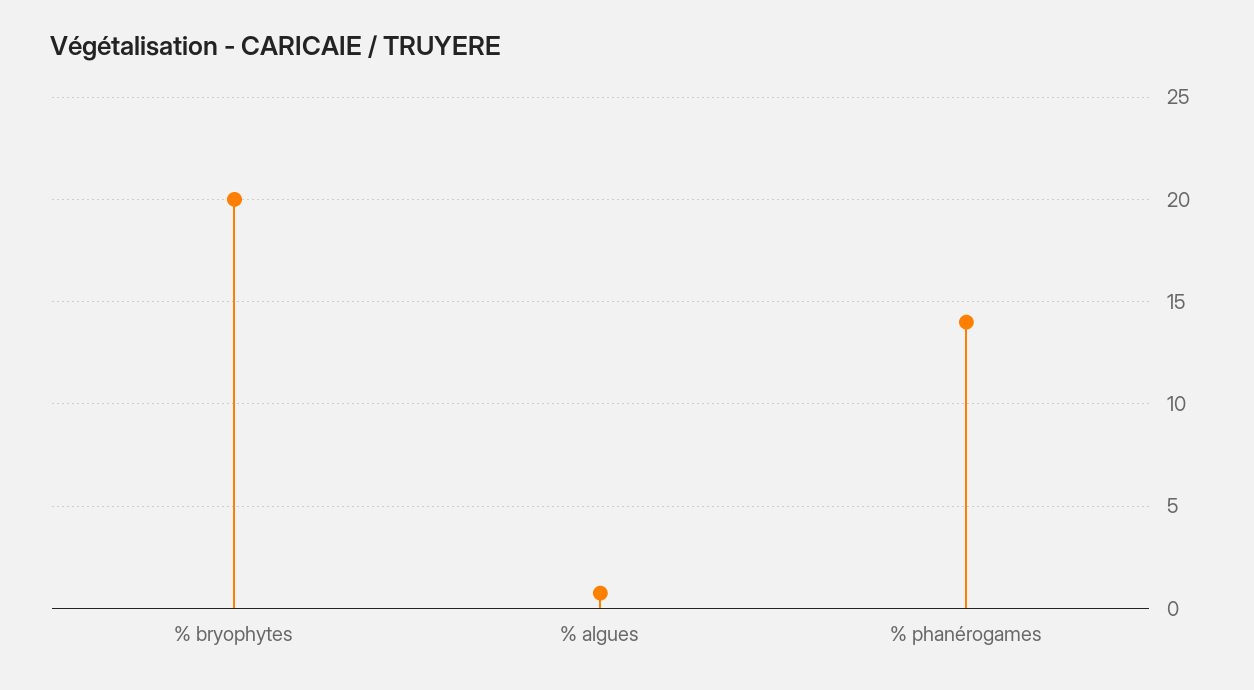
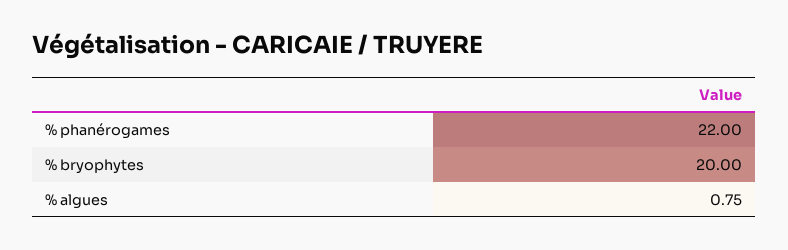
  {
    "% bryophytes": 20,
    "% algues": 0.75,
-   "% phanérogames": 14
+   "% phanérogames": 22
  }

